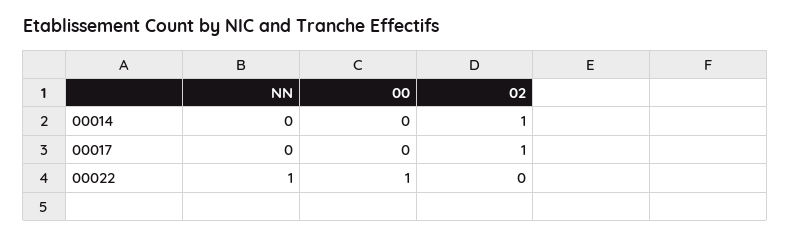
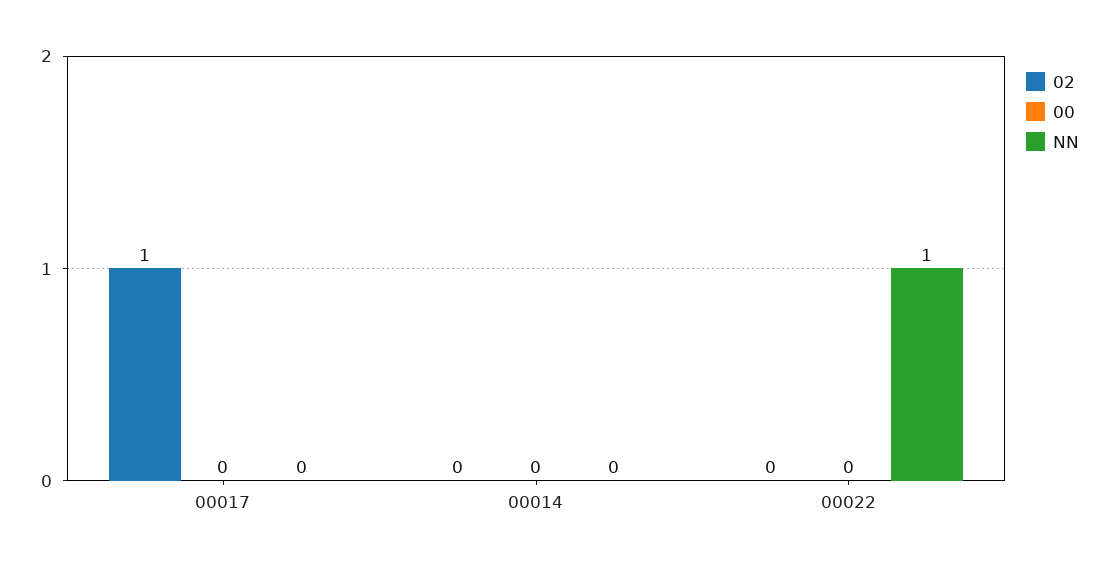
  {
    "NN": {
      "00014": 0,
      "00017": 0,
      "00022": 1
    },
    "00": {
      "00014": 0,
      "00017": 0,
-     "00022": 1
+     "00022": 0
    },
    "02": {
-     "00014": 1,
+     "00014": 0,
      "00017": 1,
      "00022": 0
    }
  }

